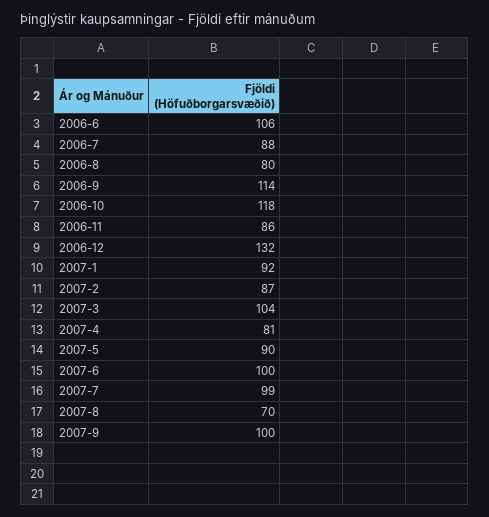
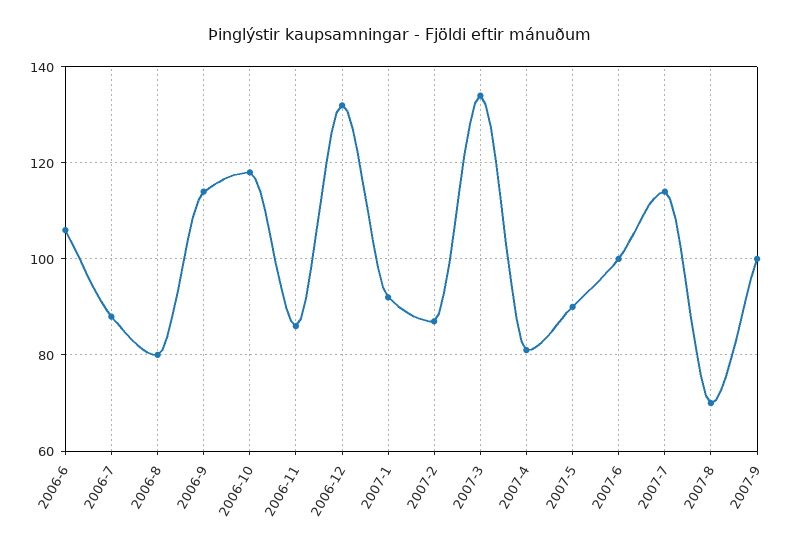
  {
    "2006-6": 106,
    "2006-7": 88,
    "2006-8": 80,
    "2006-9": 114,
    "2006-10": 118,
    "2006-11": 86,
    "2006-12": 132,
    "2007-1": 92,
    "2007-2": 87,
-   "2007-3": 104,
+   "2007-3": 135,
    "2007-4": 81,
    "2007-5": 90,
    "2007-6": 100,
-   "2007-7": 99,
+   "2007-7": 115,
    "2007-8": 70,
    "2007-9": 100
  }

